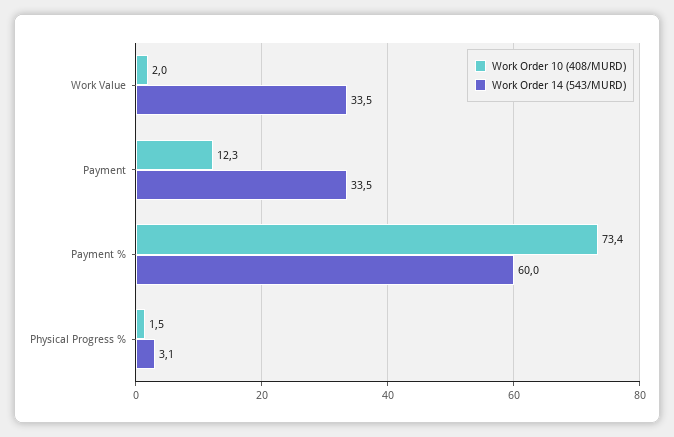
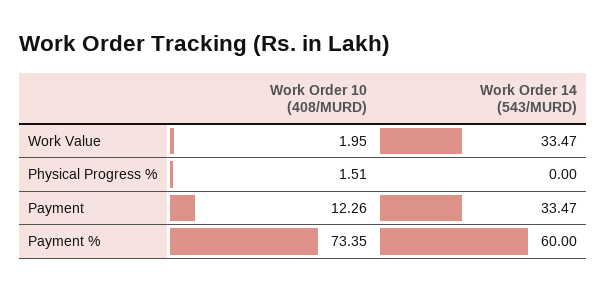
  {
    "Work Order 10 (408/MURD)": {
      "Work Value": 1.95,
      "Payment": 12.26,
      "Payment %": 73.35,
      "Physical Progress %": 1.51
    },
    "Work Order 14 (543/MURD)": {
      "Work Value": 33.47,
      "Payment": 33.47,
      "Payment %": 60,
-     "Physical Progress %": 3.1
+     "Physical Progress %": 0
    }
  }

